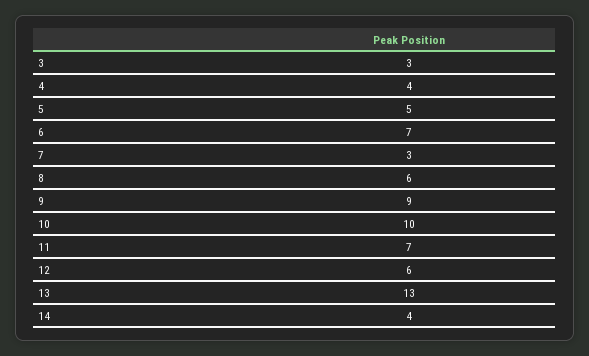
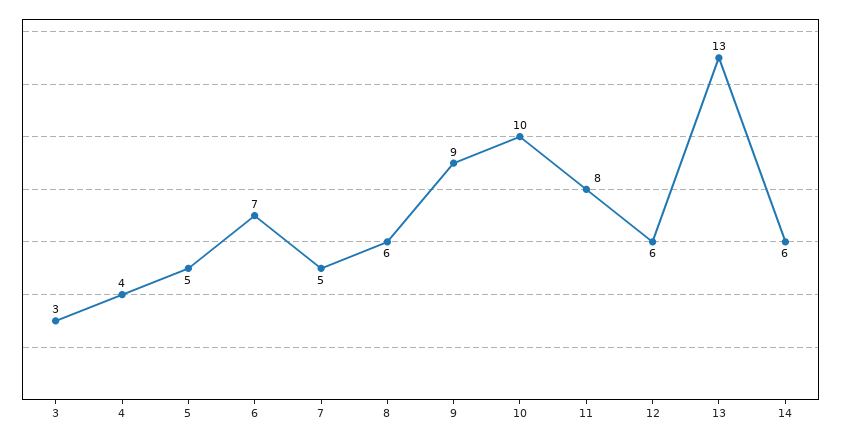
  {
    "3": 3,
    "4": 4,
    "5": 5,
    "6": 7,
-   "7": 3,
+   "7": 5,
    "8": 6,
    "9": 9,
    "10": 10,
-   "11": 7,
+   "11": 8,
    "12": 6,
    "13": 13,
-   "14": 4
+   "14": 6
  }

